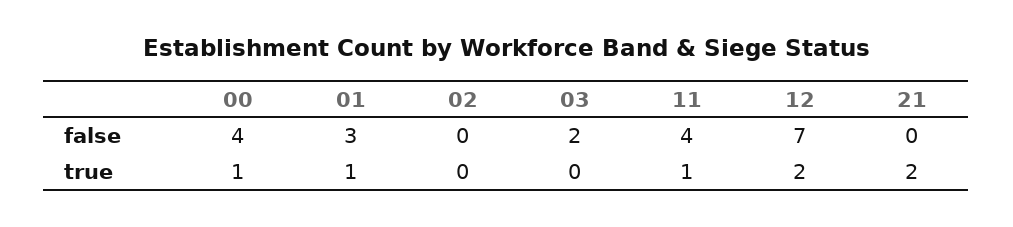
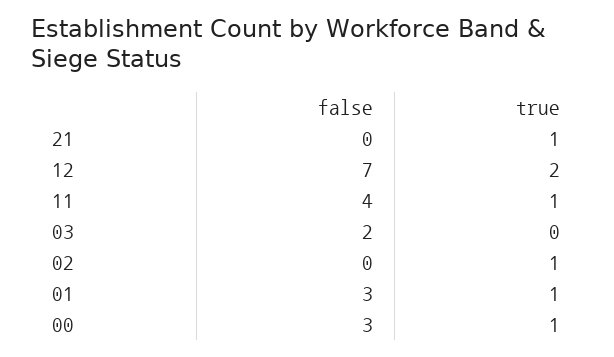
  {
    "00": {
-     "false": 4,
+     "false": 3,
      "true": 1
    },
    "01": {
      "false": 3,
      "true": 1
    },
    "02": {
      "false": 0,
-     "true": 0
+     "true": 1
    },
    "03": {
      "false": 2,
      "true": 0
    },
    "11": {
      "false": 4,
      "true": 1
    },
    "12": {
      "false": 7,
      "true": 2
    },
    "21": {
      "false": 0,
-     "true": 2
+     "true": 1
    }
  }

